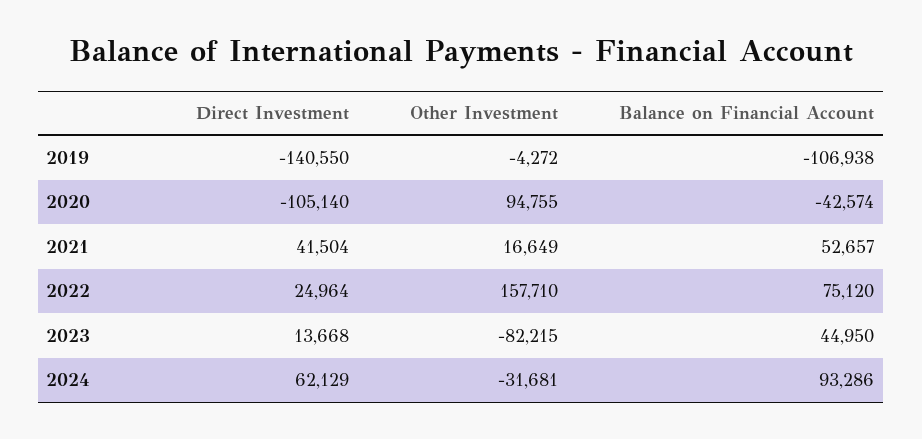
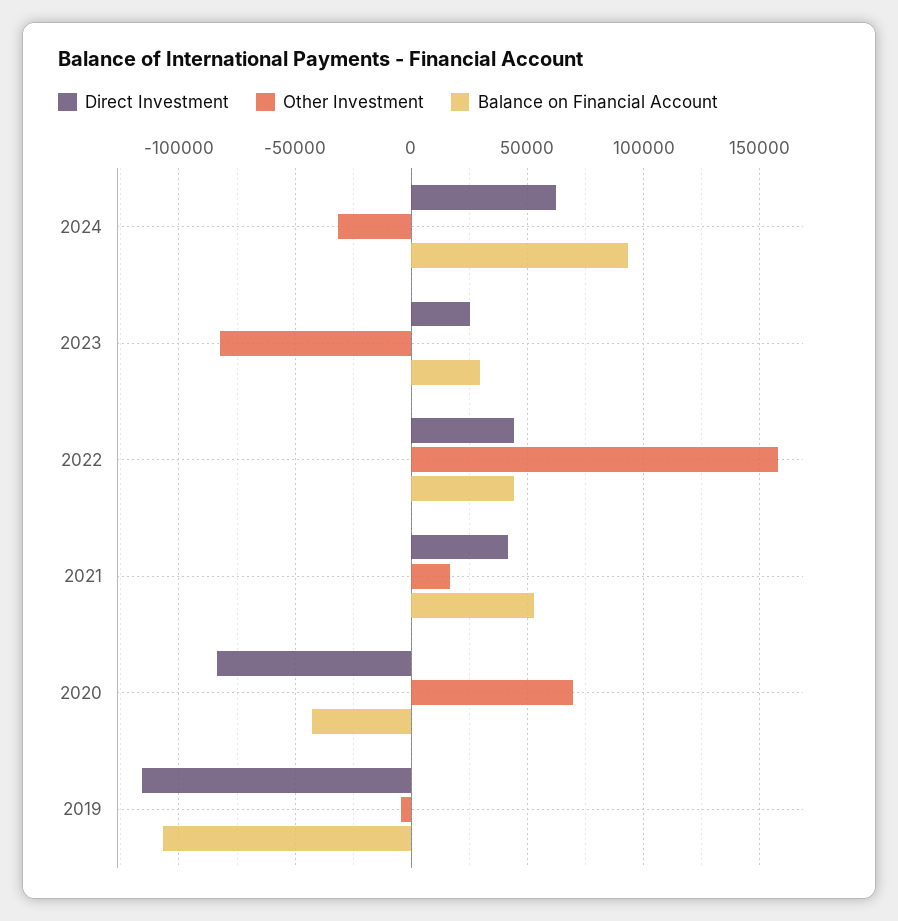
  {
    "Direct Investment": {
-     "2019": -140550,
+     "2019": -115000,
-     "2020": -105140,
+     "2020": -85000,
      "2021": 41504,
-     "2022": 24964,
+     "2022": 45000,
-     "2023": 13668,
+     "2023": 25000,
      "2024": 62129
    },
    "Other Investment": {
      "2019": -4272,
-     "2020": 94755,
+     "2020": 70000,
      "2021": 16649,
      "2022": 157710,
      "2023": -82215,
      "2024": -31681
    },
    "Balance on Financial Account": {
      "2019": -106938,
      "2020": -42574,
      "2021": 52657,
-     "2022": 75120,
+     "2022": 45000,
-     "2023": 44950,
+     "2023": 30000,
      "2024": 93286
    }
  }

